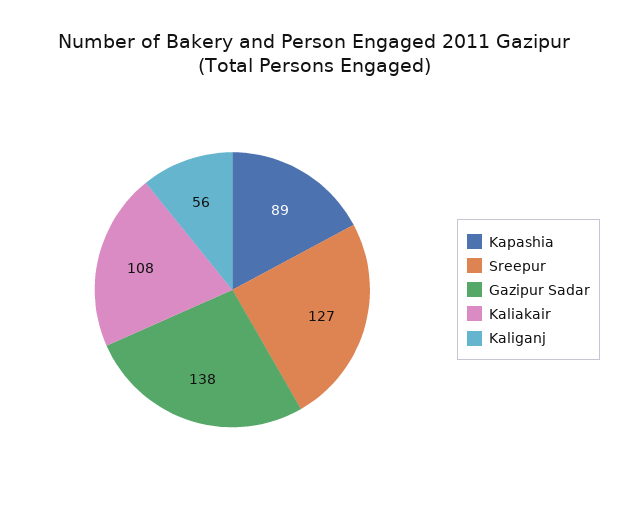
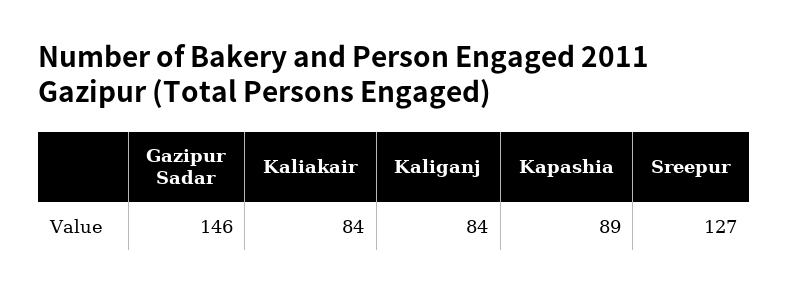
  {
    "Kapashia": 89,
    "Sreepur": 127,
-   "Gazipur Sadar": 138,
+   "Gazipur Sadar": 146,
-   "Kaliakair": 108,
+   "Kaliakair": 84,
-   "Kaliganj": 56
+   "Kaliganj": 84
  }

